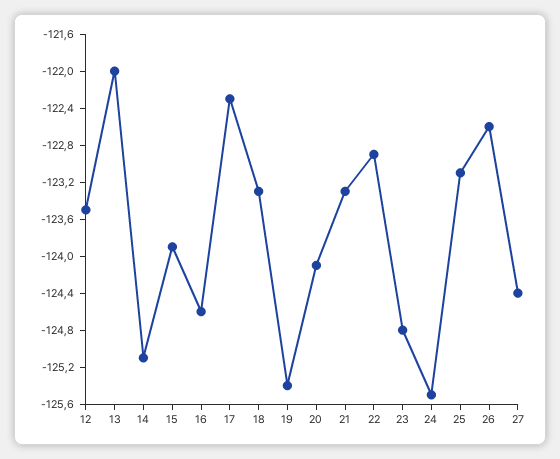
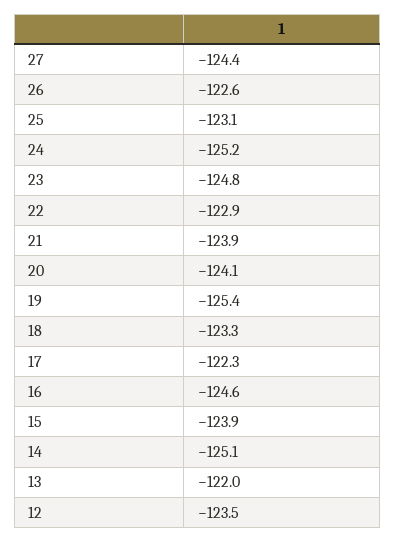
  {
    "12": -123.5,
    "13": -122,
    "14": -125.1,
    "15": -123.9,
    "16": -124.6,
    "17": -122.3,
    "18": -123.3,
    "19": -125.4,
    "20": -124.1,
-   "21": -123.3,
+   "21": -123.9,
    "22": -122.9,
    "23": -124.8,
-   "24": -125.5,
+   "24": -125.2,
    "25": -123.1,
    "26": -122.6,
    "27": -124.4
  }

